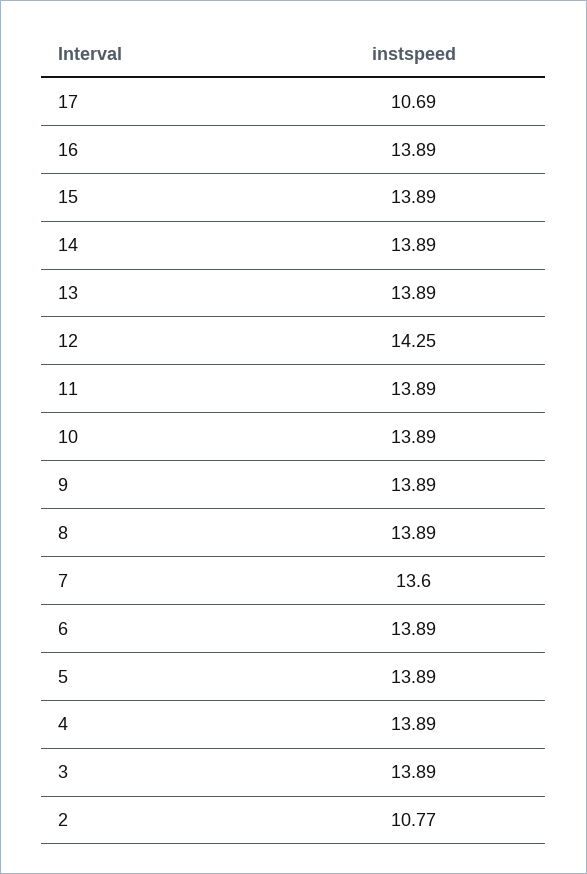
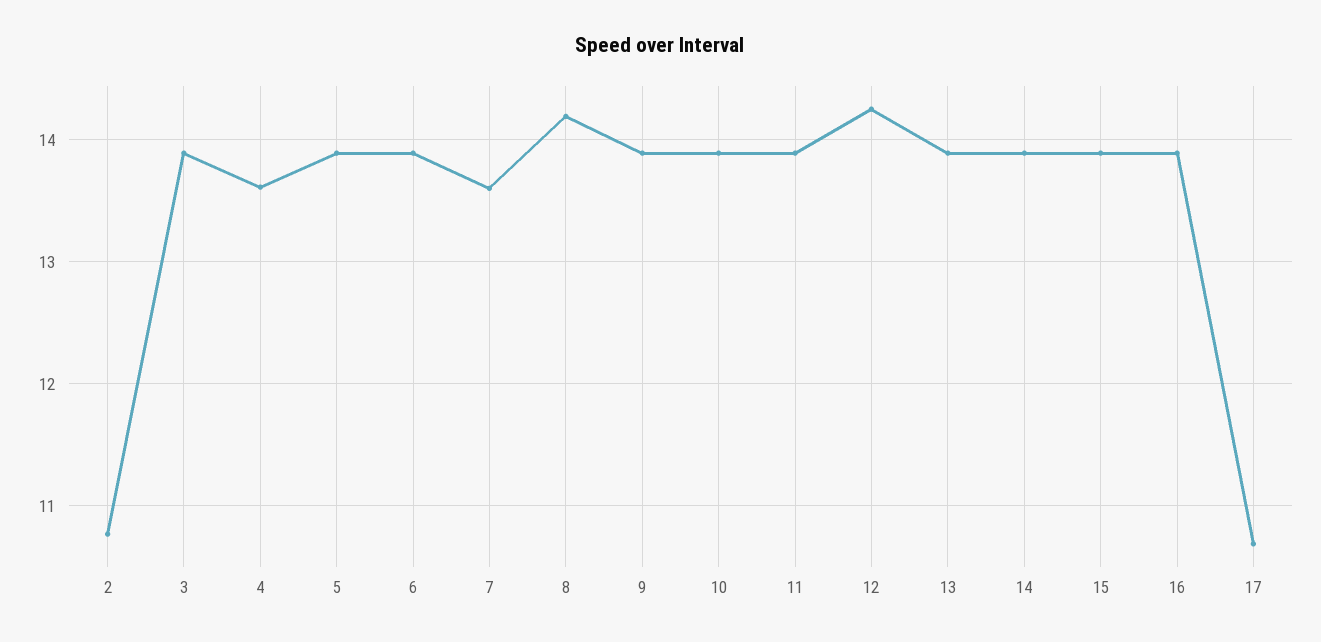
  {
    "17": 10.69,
    "16": 13.89,
    "15": 13.89,
    "14": 13.89,
    "13": 13.89,
    "12": 14.25,
    "11": 13.89,
    "10": 13.89,
    "9": 13.89,
-   "8": 13.89,
+   "8": 14.2,
    "7": 13.6,
    "6": 13.89,
    "5": 13.89,
-   "4": 13.89,
+   "4": 13.6,
    "3": 13.89,
    "2": 10.77
  }

